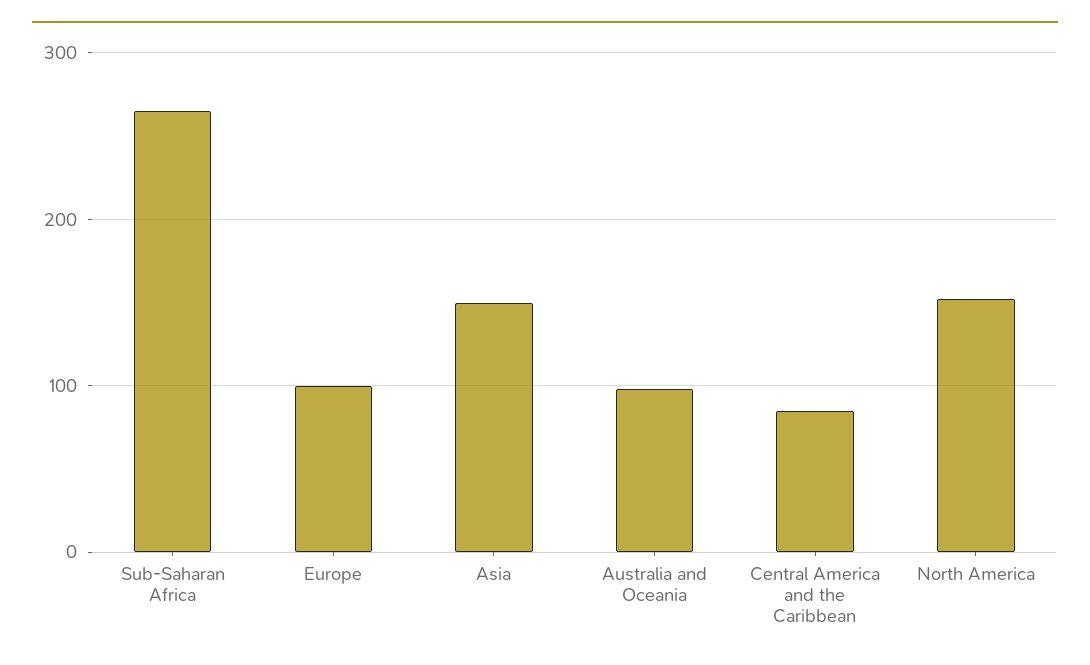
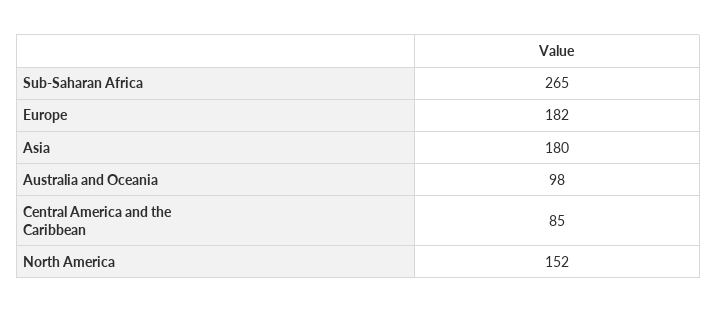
  {
    "Sub-Saharan Africa": 265,
-   "Europe": 100,
+   "Europe": 182,
-   "Asia": 150,
+   "Asia": 180,
    "Australia and Oceania": 98,
    "Central America and the Caribbean": 85,
    "North America": 152
  }

